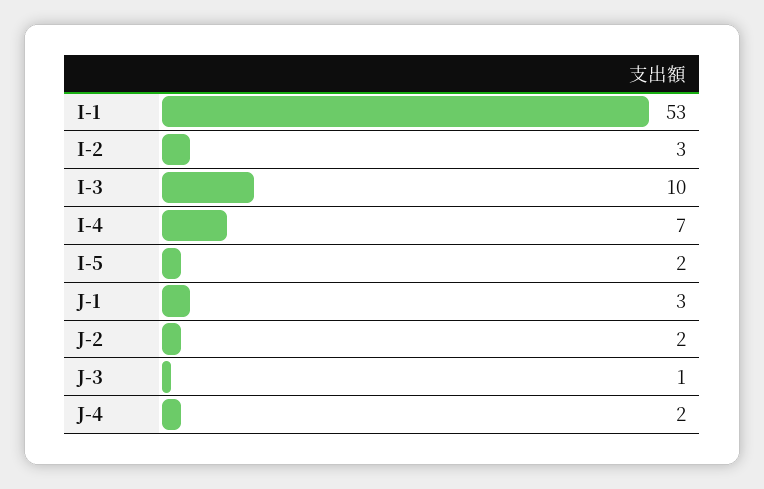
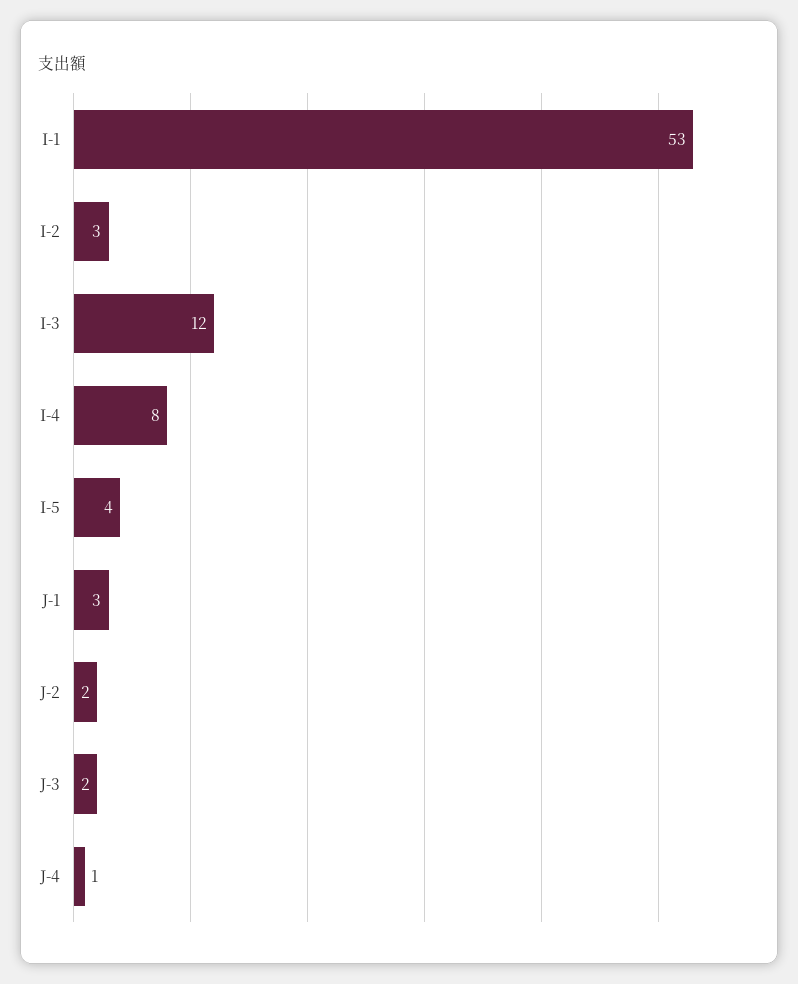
  {
    "I-1": 53,
    "I-2": 3,
-   "I-3": 10,
+   "I-3": 12,
-   "I-4": 7,
+   "I-4": 8,
-   "I-5": 2,
+   "I-5": 4,
    "J-1": 3,
    "J-2": 2,
-   "J-3": 1,
+   "J-3": 2,
-   "J-4": 2
+   "J-4": 1
  }

